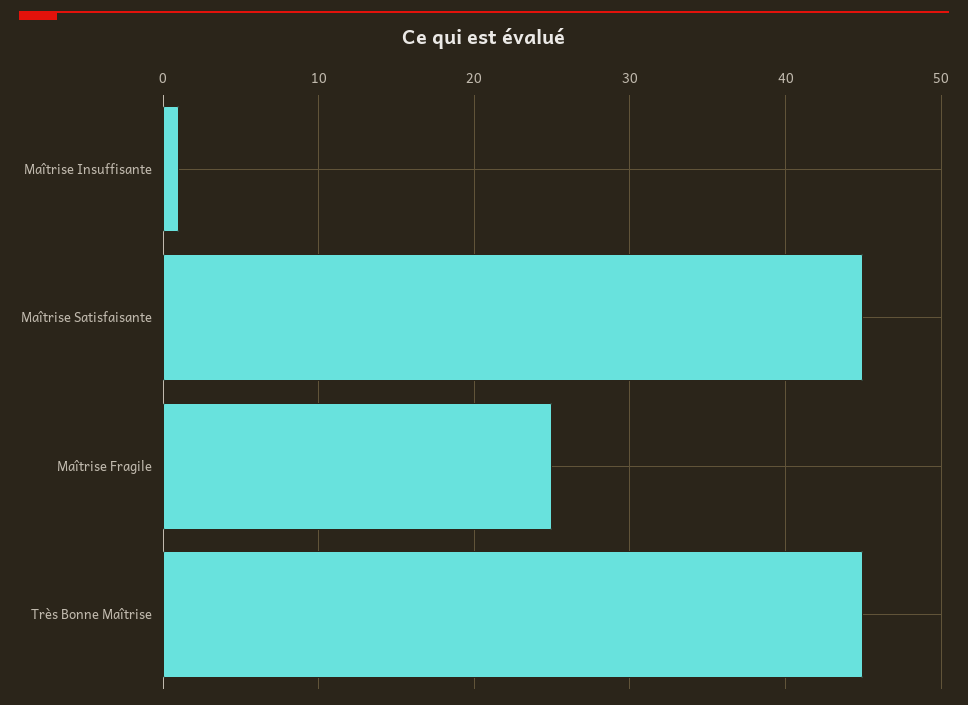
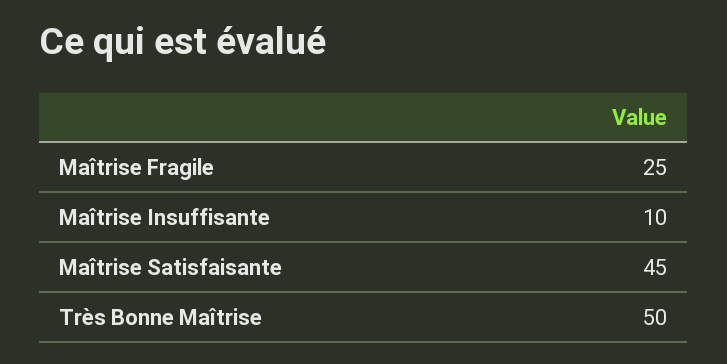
  {
-   "Maîtrise Insuffisante": 1,
+   "Maîtrise Insuffisante": 10,
    "Maîtrise Satisfaisante": 45,
    "Maîtrise Fragile": 25,
-   "Très Bonne Maîtrise": 45
+   "Très Bonne Maîtrise": 50
  }

